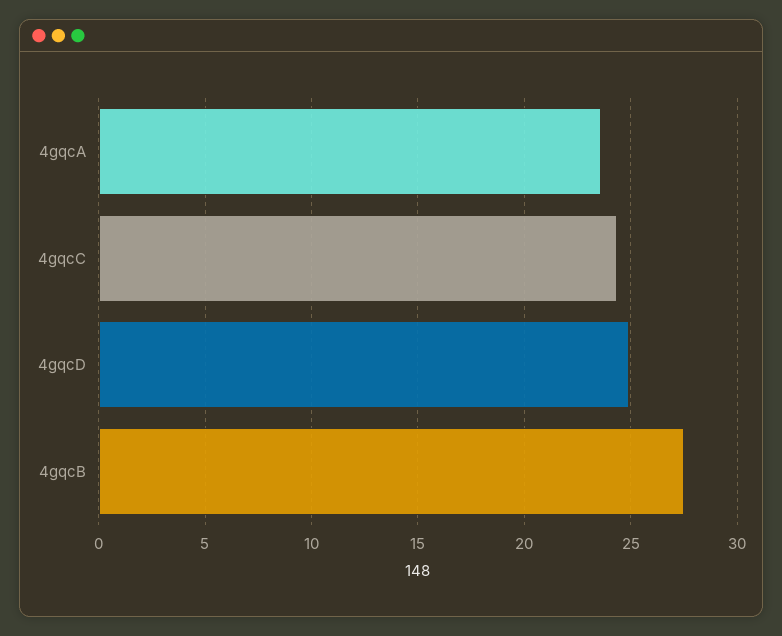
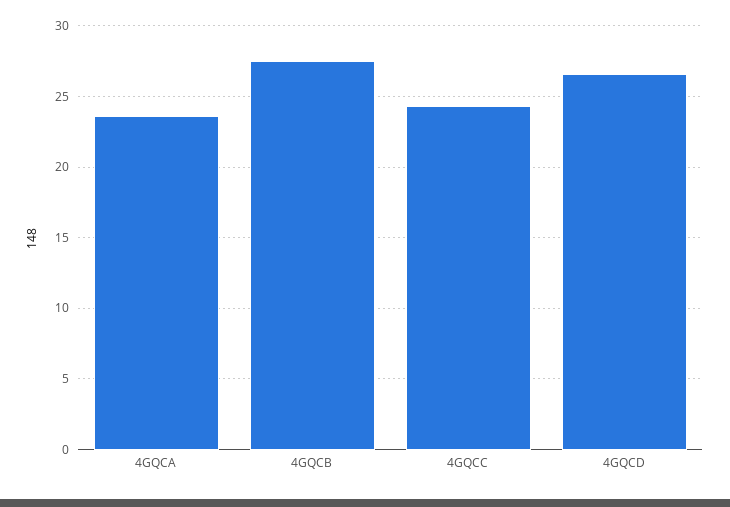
  {
    "4gqcA": 23.5,
    "4gqcC": 24.5,
-   "4gqcD": 25,
+   "4gqcD": 26.5,
    "4gqcB": 27.5
  }

